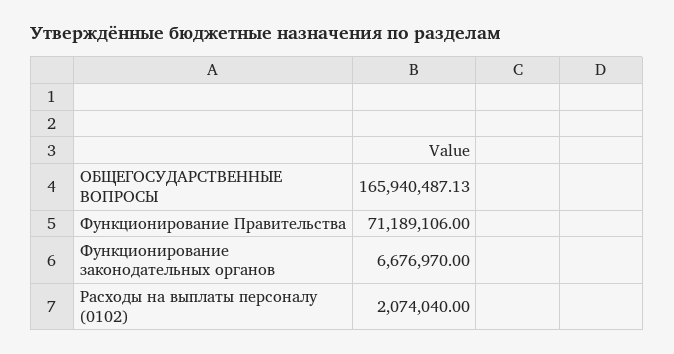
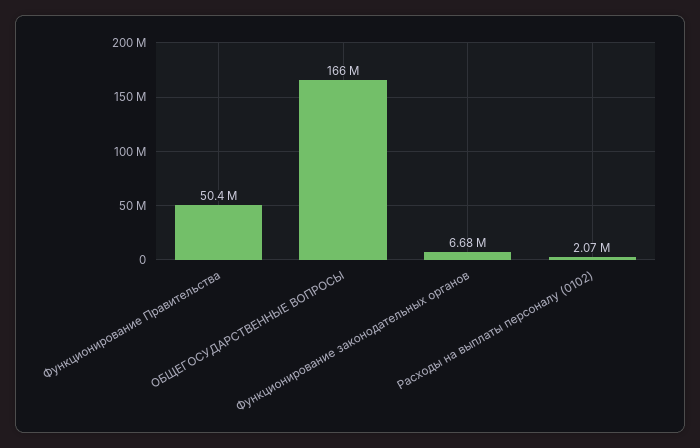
  {
    "ОБЩЕГОСУДАРСТВЕННЫЕ ВОПРОСЫ": 165940487.13,
-   "Функционирование Правительства": 71189106,
+   "Функционирование Правительства": 50400000,
    "Функционирование законодательных органов": 6676970,
    "Расходы на выплаты персоналу (0102)": 2074040
  }

